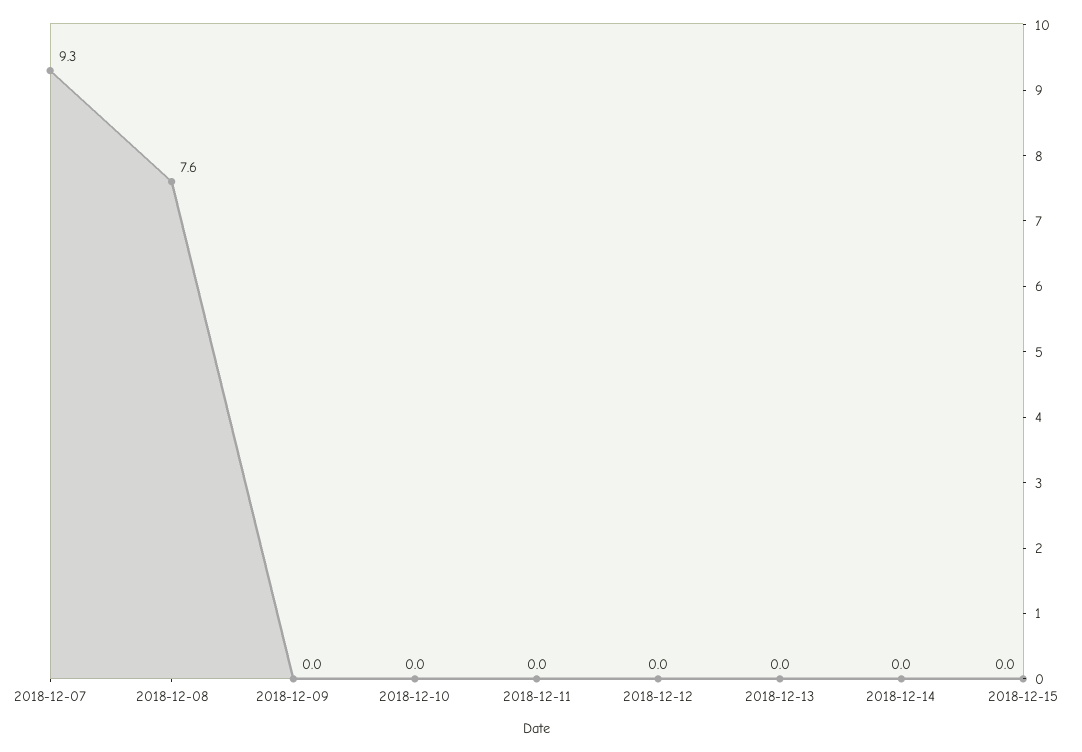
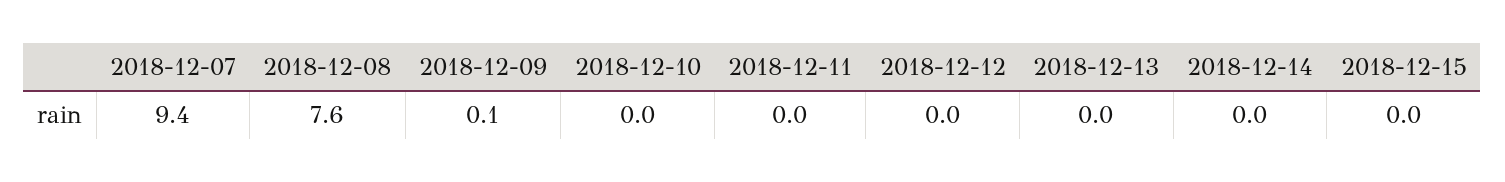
  {
-   "2018-12-07": 9.3,
+   "2018-12-07": 9.4,
    "2018-12-08": 7.6,
-   "2018-12-09": 0,
+   "2018-12-09": 0.1,
    "2018-12-10": 0,
    "2018-12-11": 0,
    "2018-12-12": 0,
    "2018-12-13": 0,
    "2018-12-14": 0,
    "2018-12-15": 0
  }

